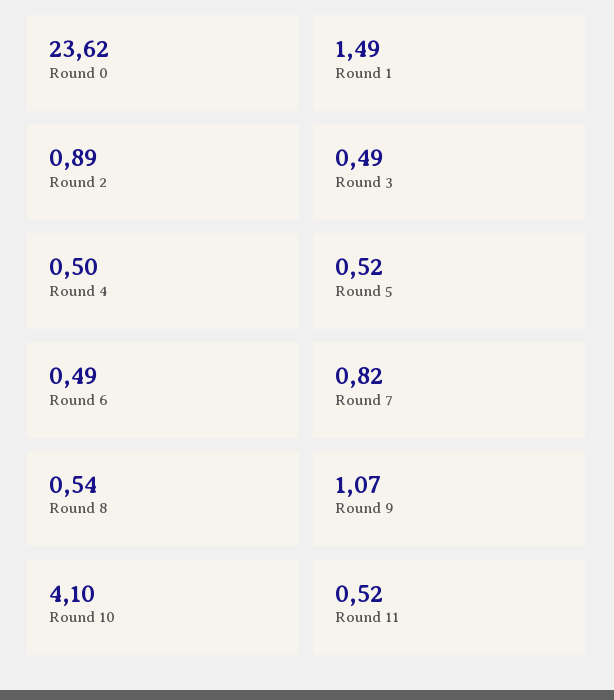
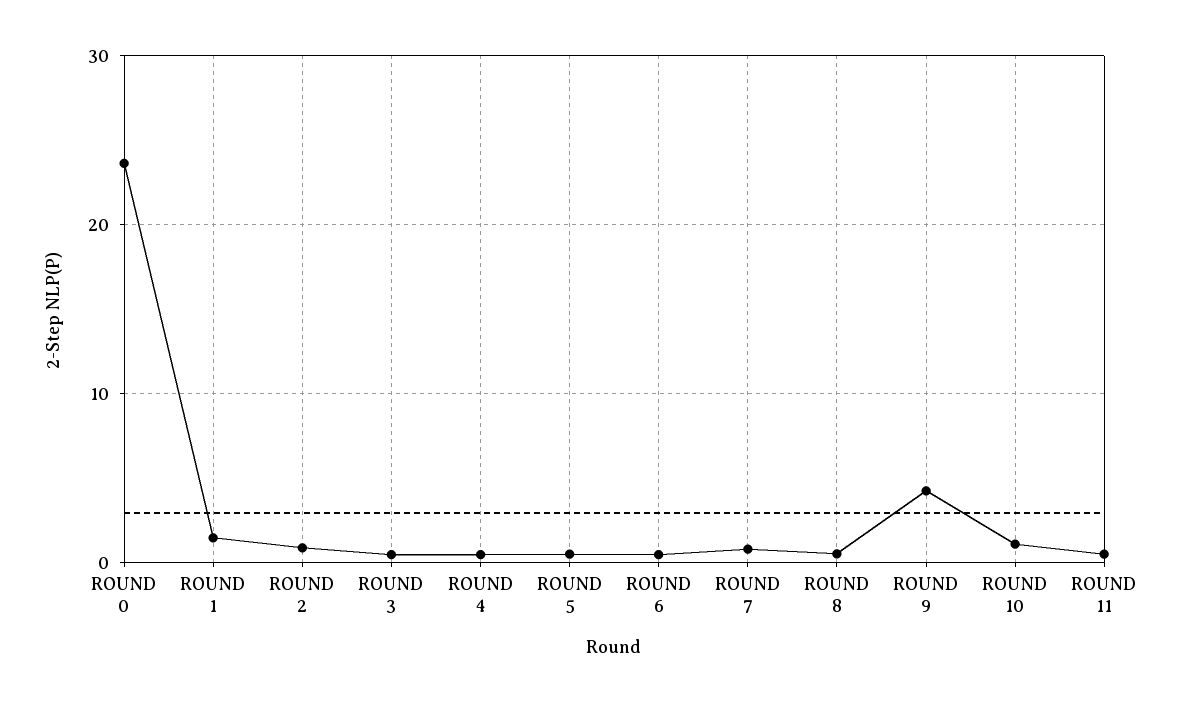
  {
    "Round 0": 23.62,
    "Round 1": 1.49,
    "Round 2": 0.89,
    "Round 3": 0.49,
    "Round 4": 0.5,
    "Round 5": 0.52,
    "Round 6": 0.49,
    "Round 7": 0.82,
    "Round 8": 0.54,
-   "Round 9": 1.07,
+   "Round 9": 4,
-   "Round 10": 4.1,
+   "Round 10": 1,
    "Round 11": 0.52
  }

